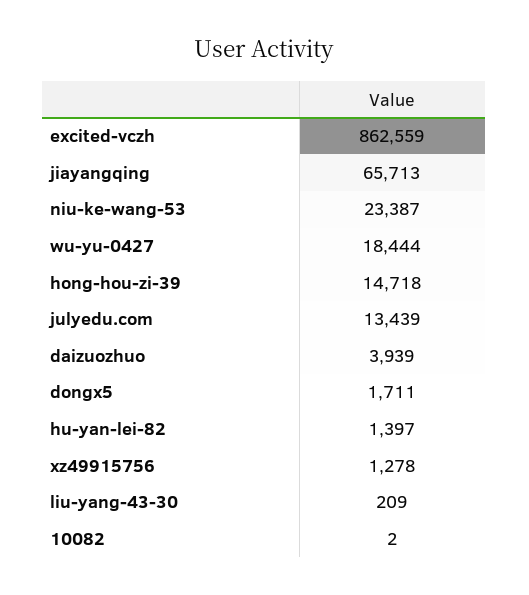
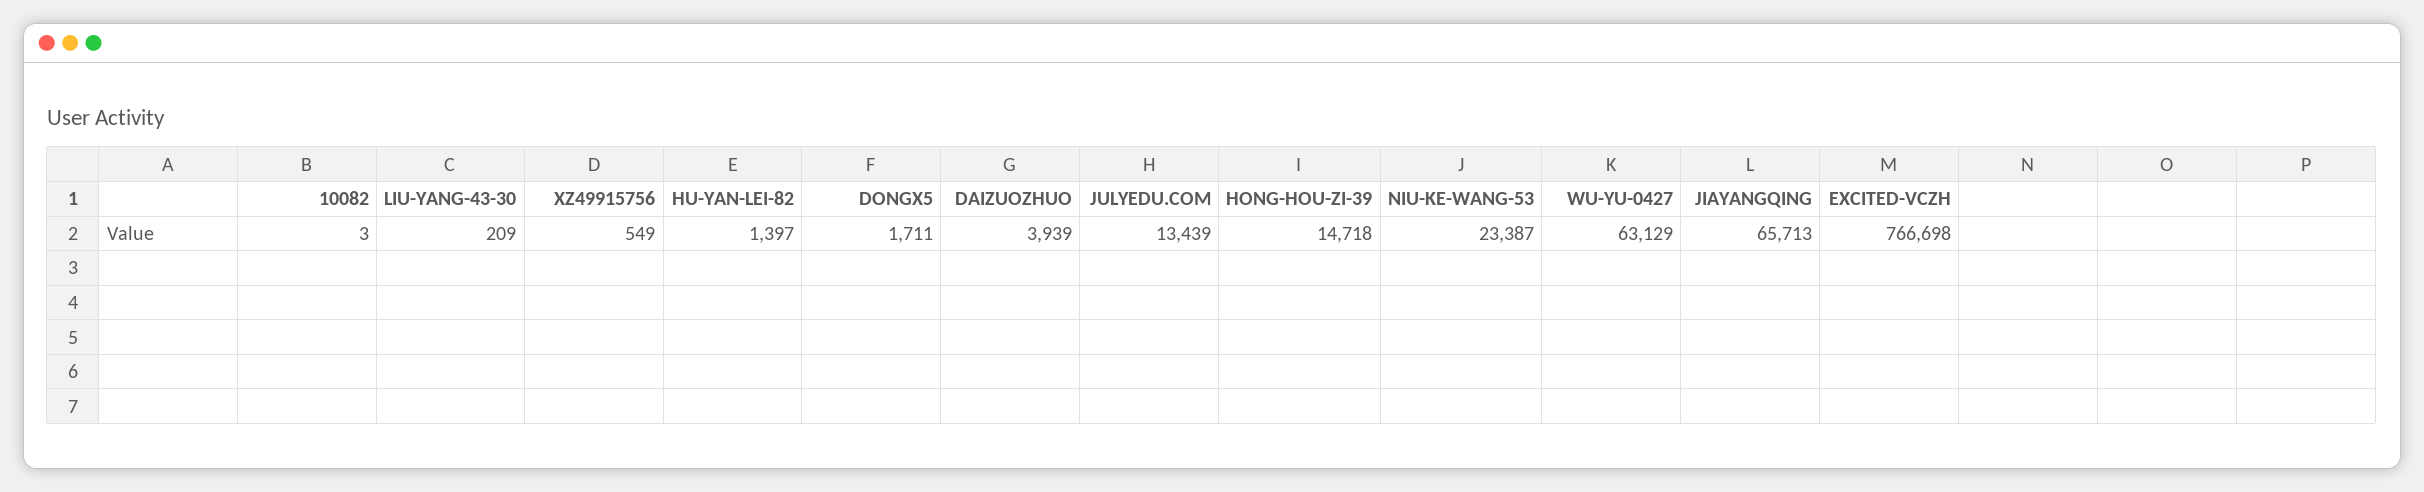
  {
-   "excited-vczh": 862559,
+   "excited-vczh": 766698,
    "jiayangqing": 65713,
    "niu-ke-wang-53": 23387,
-   "wu-yu-0427": 18444,
+   "wu-yu-0427": 63129,
    "hong-hou-zi-39": 14718,
    "julyedu.com": 13439,
    "daizuozhuo": 3939,
    "dongx5": 1711,
    "hu-yan-lei-82": 1397,
-   "xz49915756": 1278,
+   "xz49915756": 549,
    "liu-yang-43-30": 209,
-   "10082": 2
+   "10082": 3
  }

